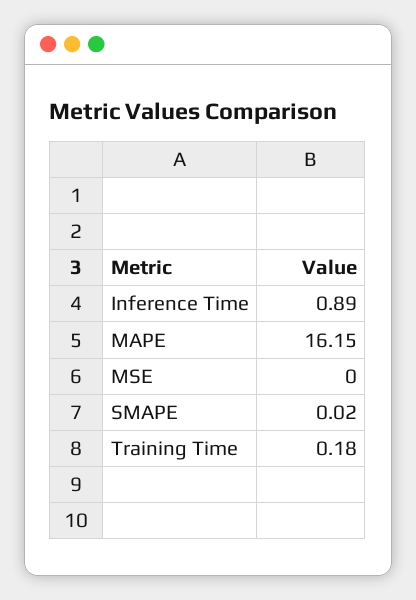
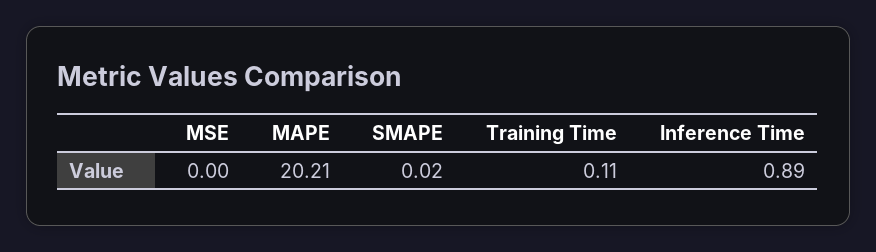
  {
    "Inference Time": 0.89,
-   "MAPE": 16.15,
+   "MAPE": 20.21,
    "MSE": 0,
    "SMAPE": 0.02,
-   "Training Time": 0.18
+   "Training Time": 0.11
  }

